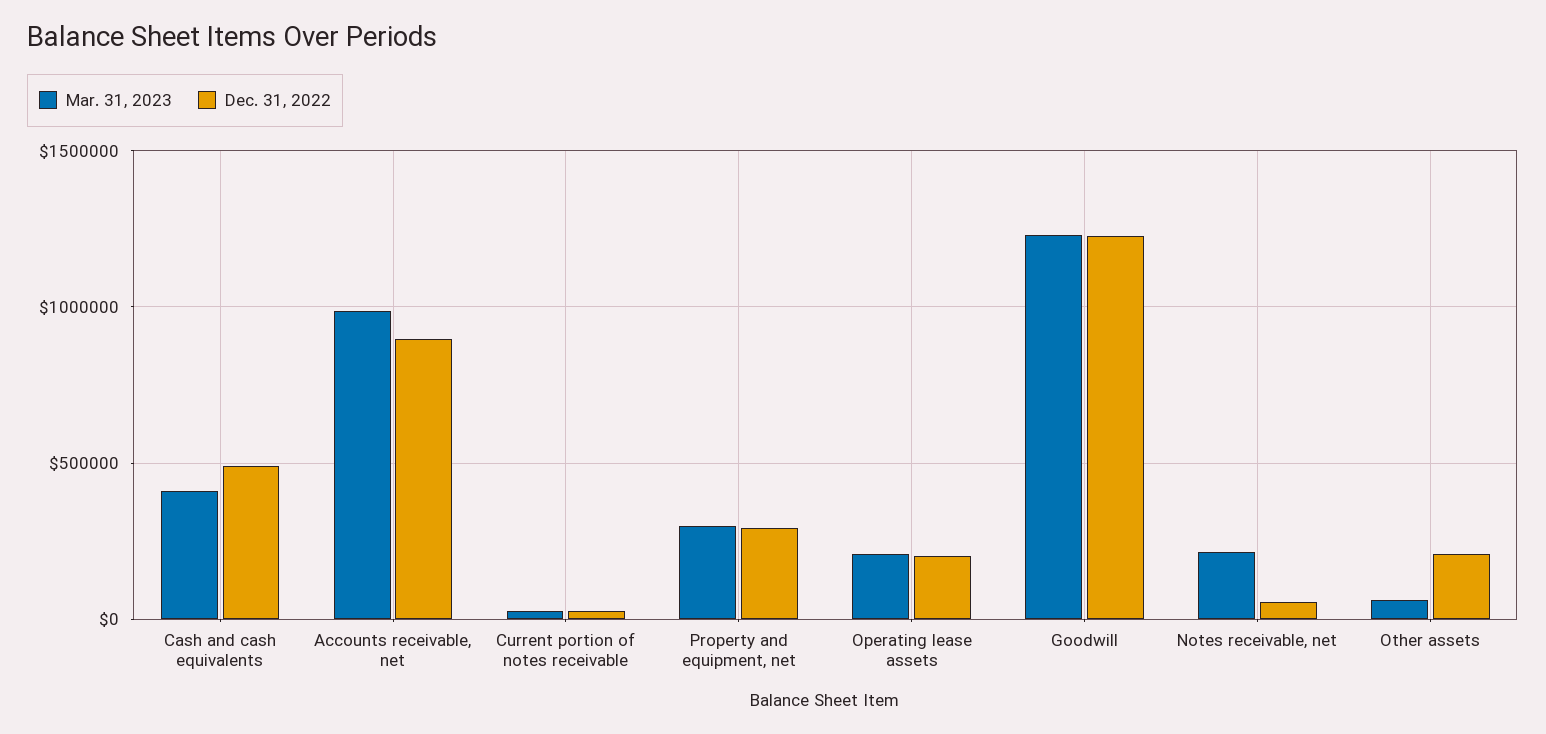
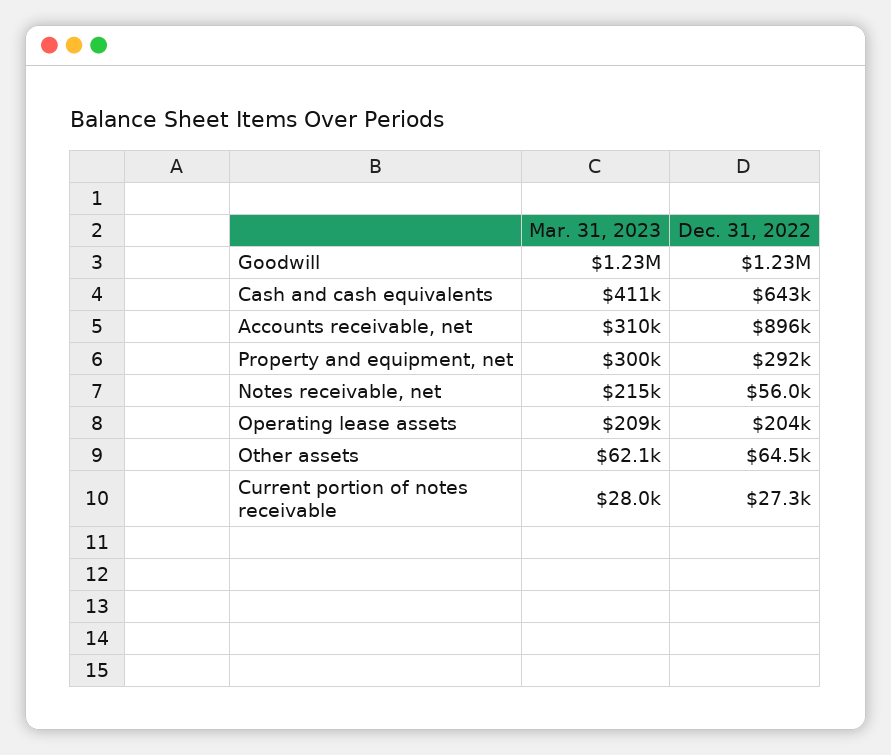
  {
    "Mar. 31, 2023": {
      "Cash and cash equivalents": 411000,
-     "Accounts receivable, net": 1000000,
+     "Accounts receivable, net": 310000,
      "Current portion of notes receivable": 28000,
      "Property and equipment, net": 300000,
      "Operating lease assets": 209000,
      "Goodwill": 1230000,
      "Notes receivable, net": 215000,
      "Other assets": 62100
    },
    "Dec. 31, 2022": {
-     "Cash and cash equivalents": 500000,
+     "Cash and cash equivalents": 643000,
      "Accounts receivable, net": 896000,
      "Current portion of notes receivable": 27300,
      "Property and equipment, net": 292000,
      "Operating lease assets": 204000,
      "Goodwill": 1230000,
      "Notes receivable, net": 56000,
-     "Other assets": 200000
+     "Other assets": 64500
    }
  }

